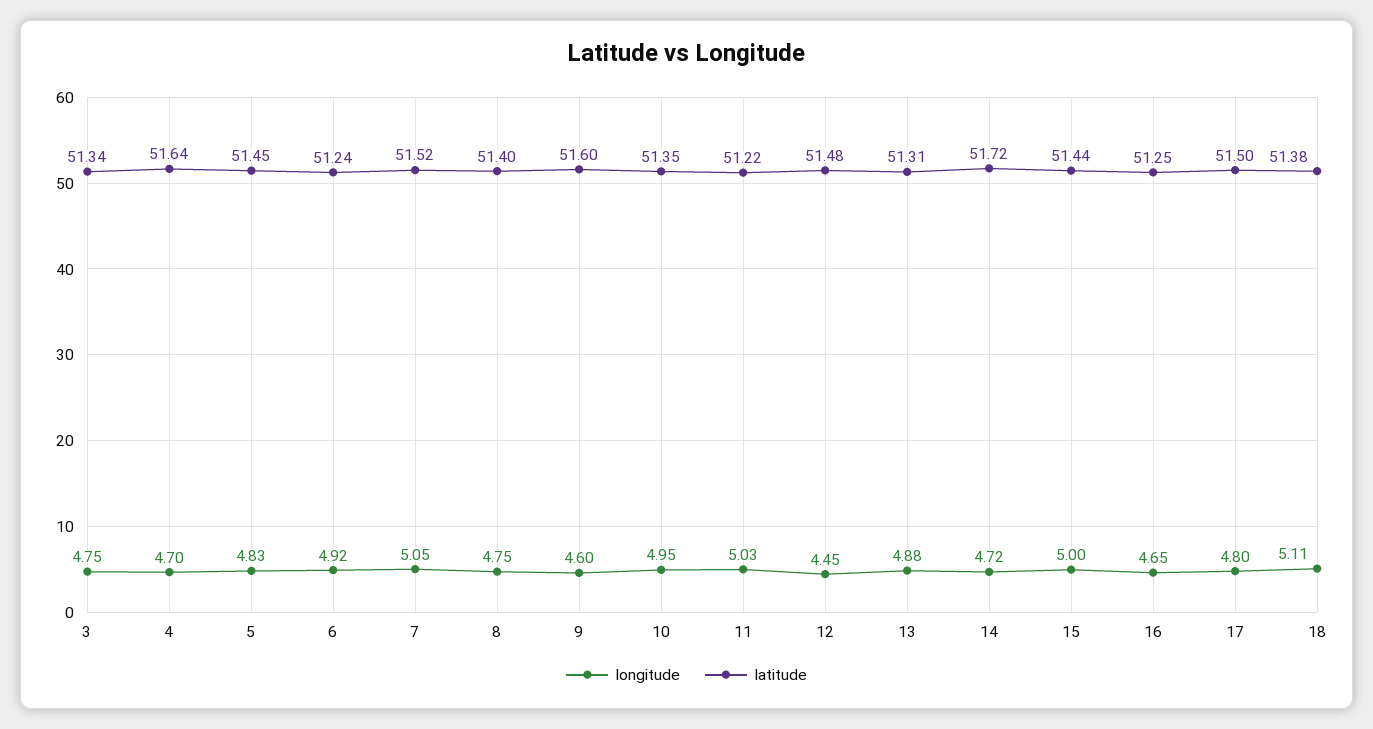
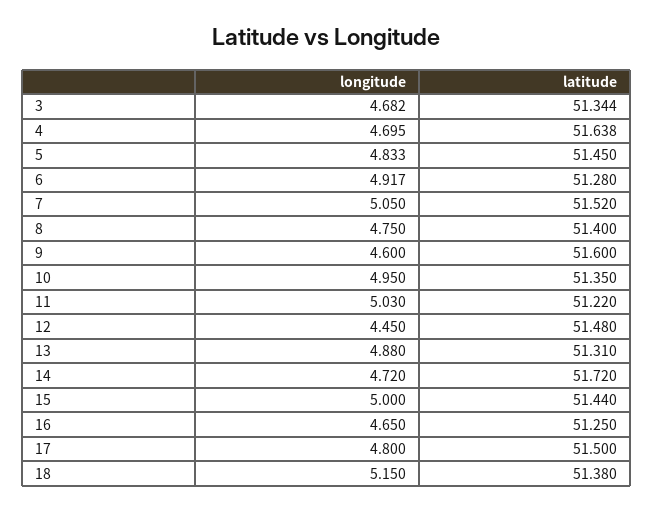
  {
    "longitude": {
-     "3": 4.75,
+     "3": 4.682,
      "4": 4.695,
      "5": 4.833,
      "6": 4.917,
      "7": 5.05,
      "8": 4.75,
      "9": 4.6,
      "10": 4.95,
      "11": 5.03,
      "12": 4.45,
      "13": 4.88,
      "14": 4.72,
      "15": 5,
      "16": 4.65,
      "17": 4.8,
-     "18": 5.11
+     "18": 5.15
    },
    "latitude": {
      "3": 51.344,
      "4": 51.638,
      "5": 51.45,
-     "6": 51.24,
+     "6": 51.28,
      "7": 51.52,
      "8": 51.4,
      "9": 51.6,
      "10": 51.35,
      "11": 51.22,
      "12": 51.48,
      "13": 51.31,
      "14": 51.72,
      "15": 51.44,
      "16": 51.25,
      "17": 51.5,
      "18": 51.38
    }
  }

